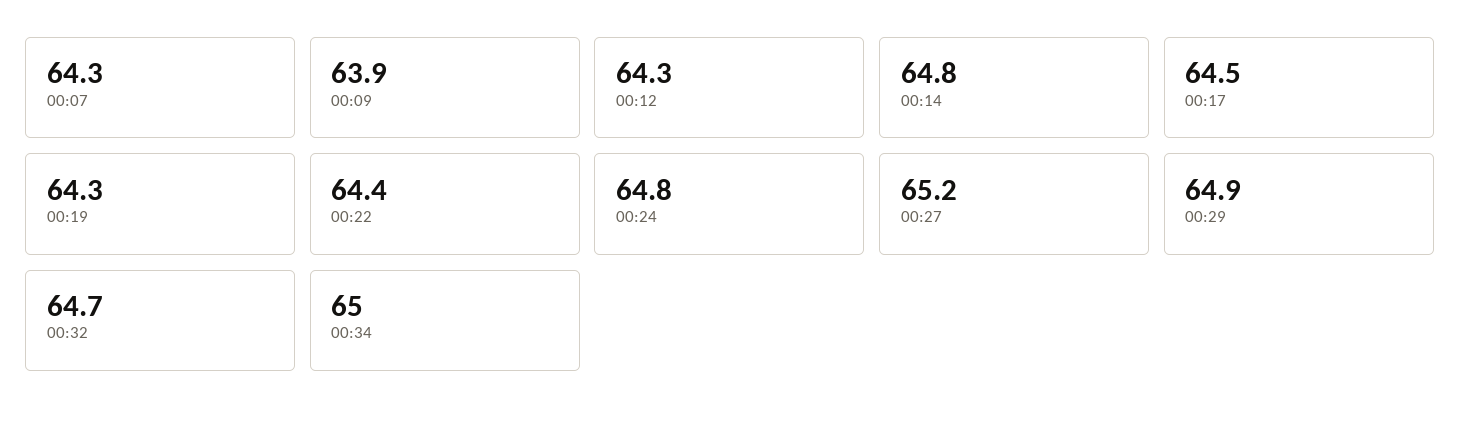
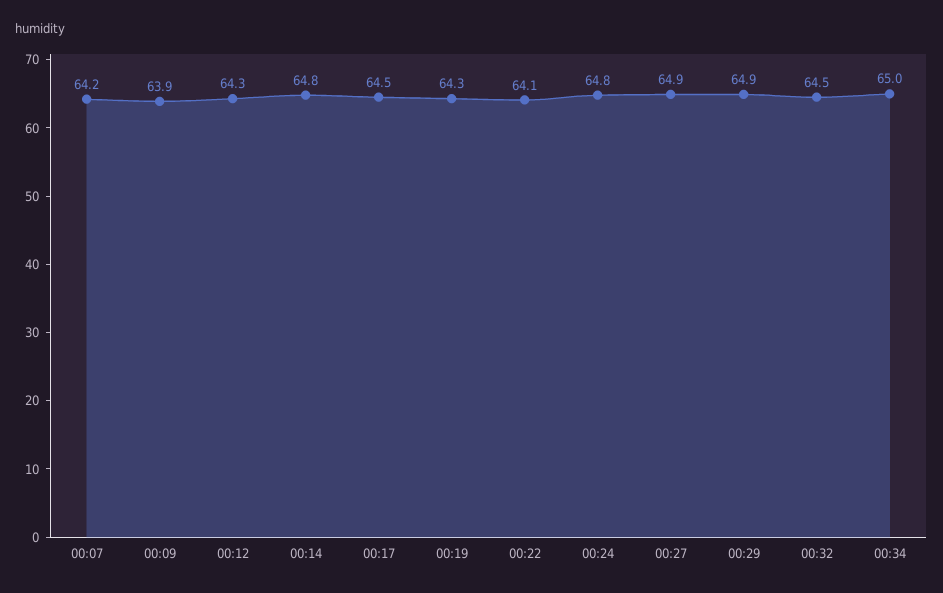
  {
-   "00:07": 64.3,
+   "00:07": 64.2,
    "00:09": 63.9,
    "00:12": 64.3,
    "00:14": 64.8,
    "00:17": 64.5,
    "00:19": 64.3,
-   "00:22": 64.4,
+   "00:22": 64.1,
    "00:24": 64.8,
-   "00:27": 65.2,
+   "00:27": 64.9,
    "00:29": 64.9,
-   "00:32": 64.7,
+   "00:32": 64.5,
    "00:34": 65
  }

